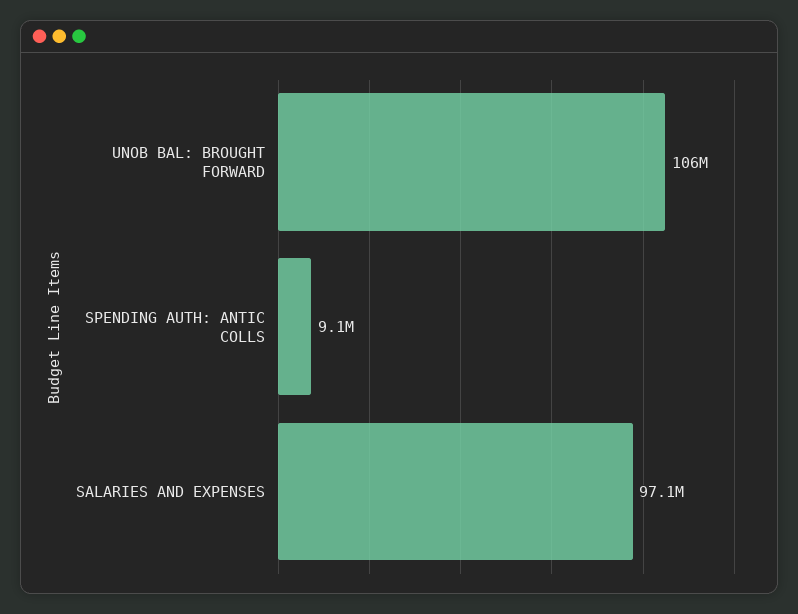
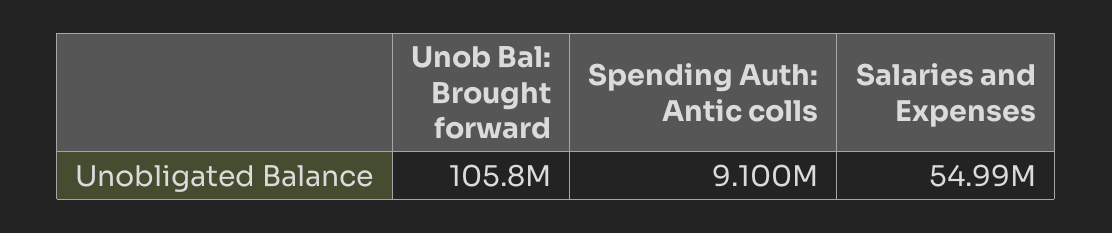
  {
    "UNOB BAL: BROUGHT FORWARD": 105800000,
    "SPENDING AUTH: ANTIC COLLS": 9100000,
-   "SALARIES AND EXPENSES": 97100000
+   "SALARIES AND EXPENSES": 54990000
  }

